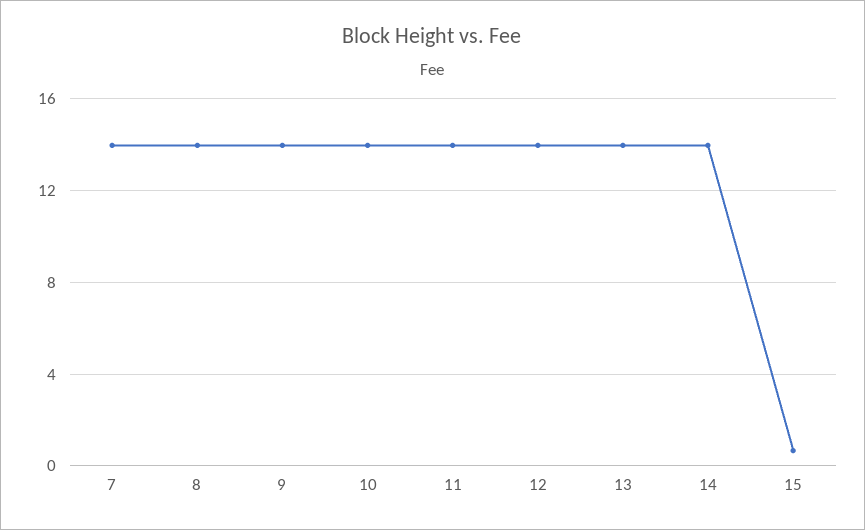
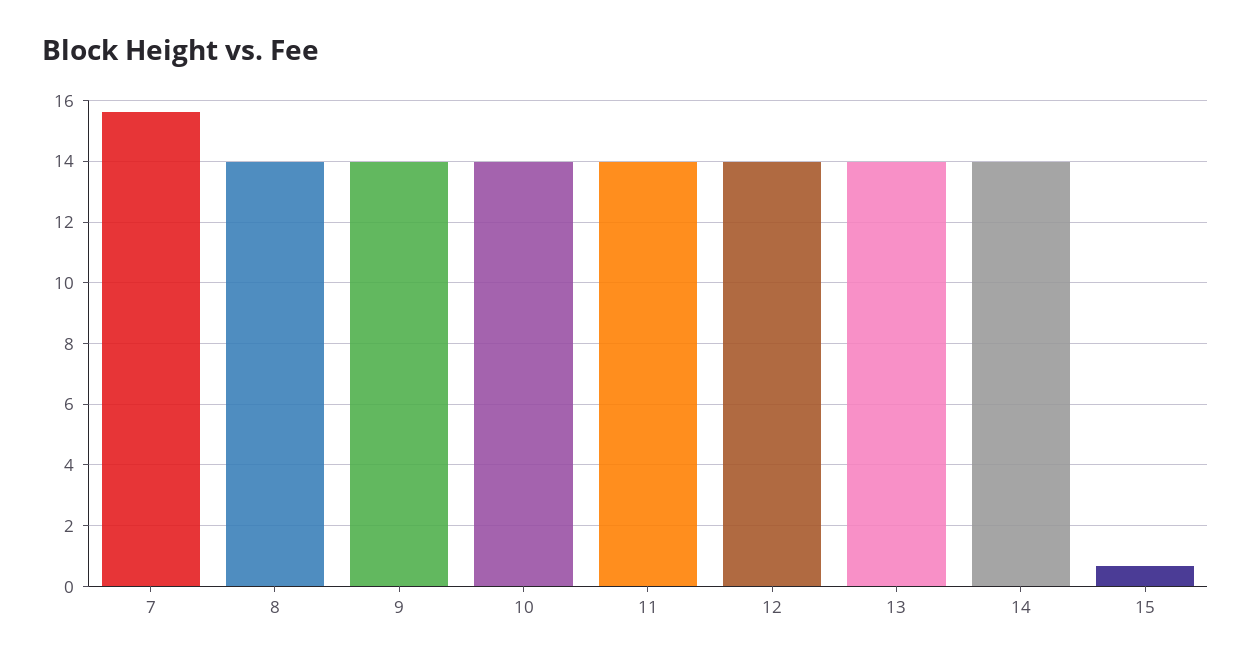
  {
-   "7": 14,
+   "7": 15.6,
    "8": 14,
    "9": 14,
    "10": 14,
    "11": 14,
    "12": 14,
    "13": 14,
    "14": 14,
    "15": 0.6
  }

